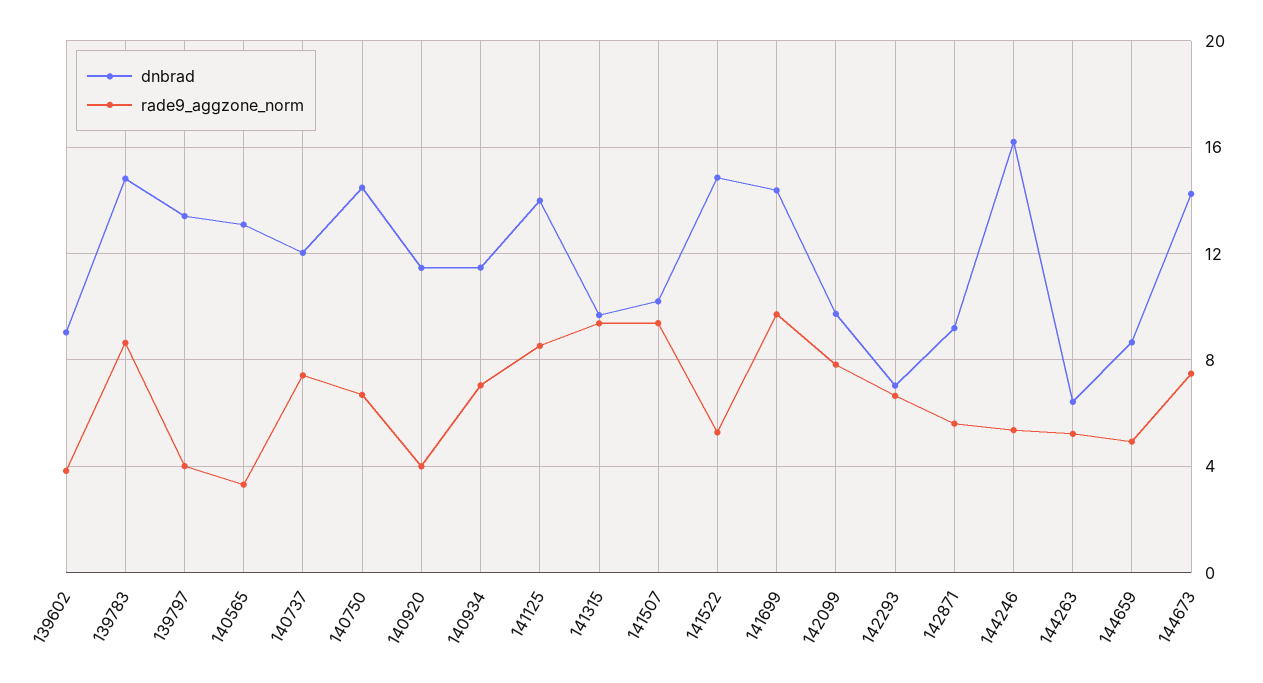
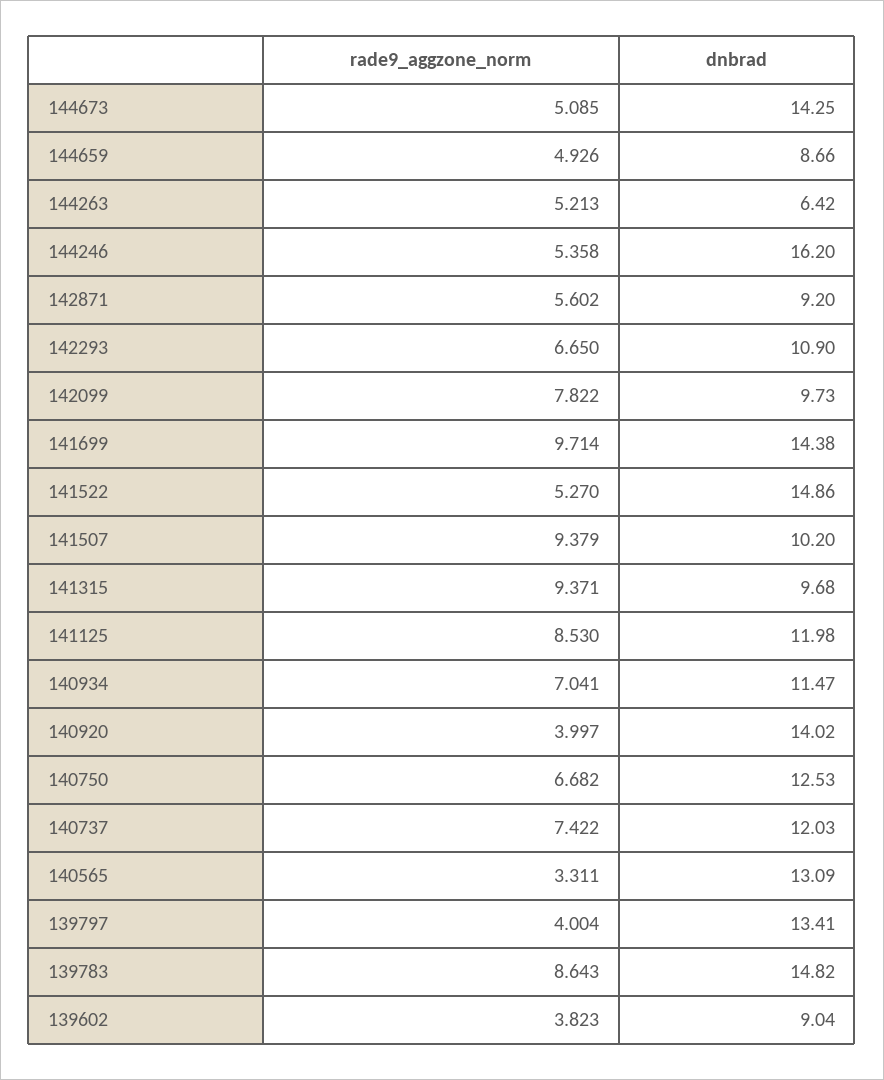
  {
    "dnbrad": {
      "139602": 9.04,
      "139783": 14.82,
      "139797": 13.41,
      "140565": 13.09,
      "140737": 12.03,
-     "140750": 14.5,
+     "140750": 12.53,
-     "140920": 11.5,
+     "140920": 14.02,
      "140934": 11.47,
-     "141125": 14,
+     "141125": 11.98,
      "141315": 9.68,
      "141507": 10.2,
      "141522": 14.86,
      "141699": 14.38,
      "142099": 9.73,
-     "142293": 7,
+     "142293": 10.9,
      "142871": 9.2,
      "144246": 16.2,
      "144263": 6.42,
      "144659": 8.66,
      "144673": 14.25
    },
    "rade9_aggzone_norm": {
      "139602": 3.823,
      "139783": 8.643,
      "139797": 4.004,
      "140565": 3.311,
      "140737": 7.422,
      "140750": 6.682,
      "140920": 3.997,
      "140934": 7.041,
      "141125": 8.53,
      "141315": 9.371,
      "141507": 9.379,
      "141522": 5.27,
      "141699": 9.714,
      "142099": 7.822,
      "142293": 6.65,
      "142871": 5.602,
      "144246": 5.358,
      "144263": 5.213,
      "144659": 4.926,
-     "144673": 7.5
+     "144673": 5.085
    }
  }

